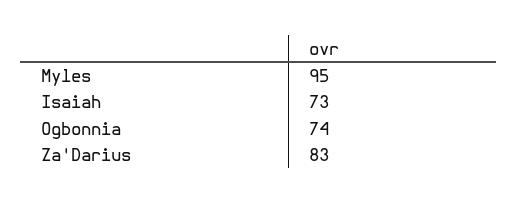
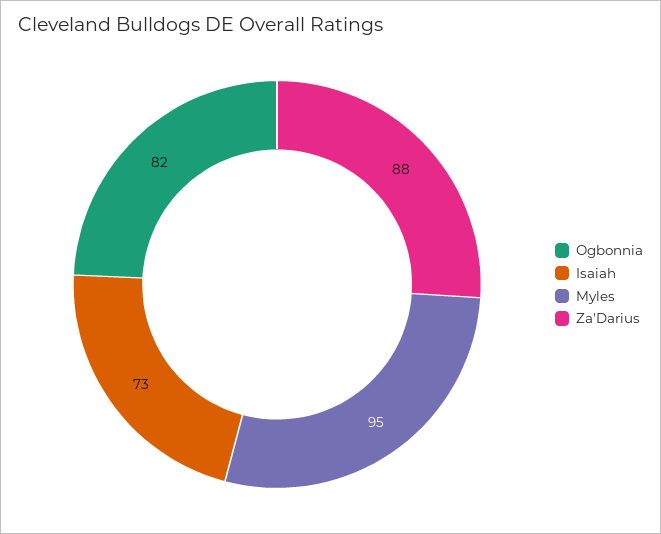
  {
    "Myles": 95,
    "Isaiah": 73,
-   "Ogbonnia": 74,
+   "Ogbonnia": 82,
-   "Za'Darius": 83
+   "Za'Darius": 88
  }

